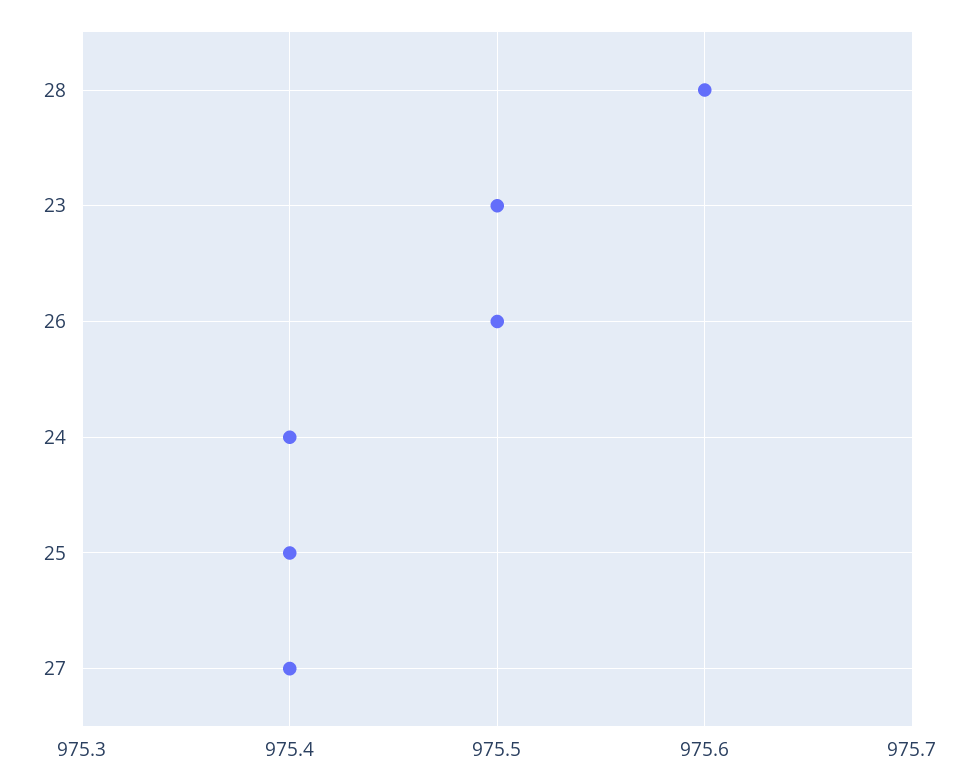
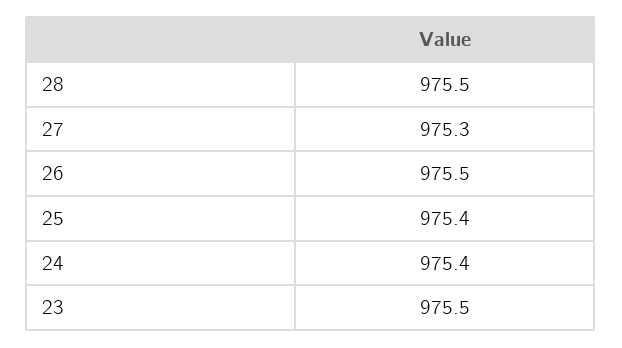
  {
-   "28": 975.6,
+   "28": 975.5,
    "23": 975.5,
    "26": 975.5,
    "24": 975.4,
    "25": 975.4,
-   "27": 975.4
+   "27": 975.3
  }

